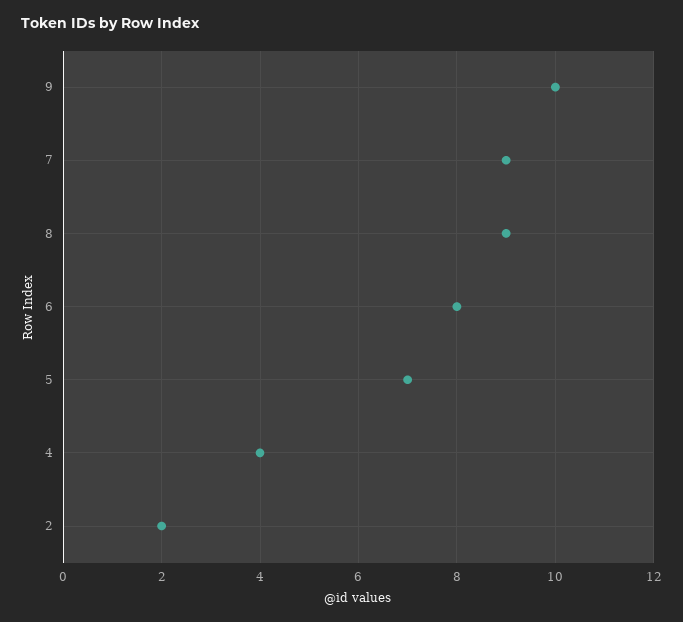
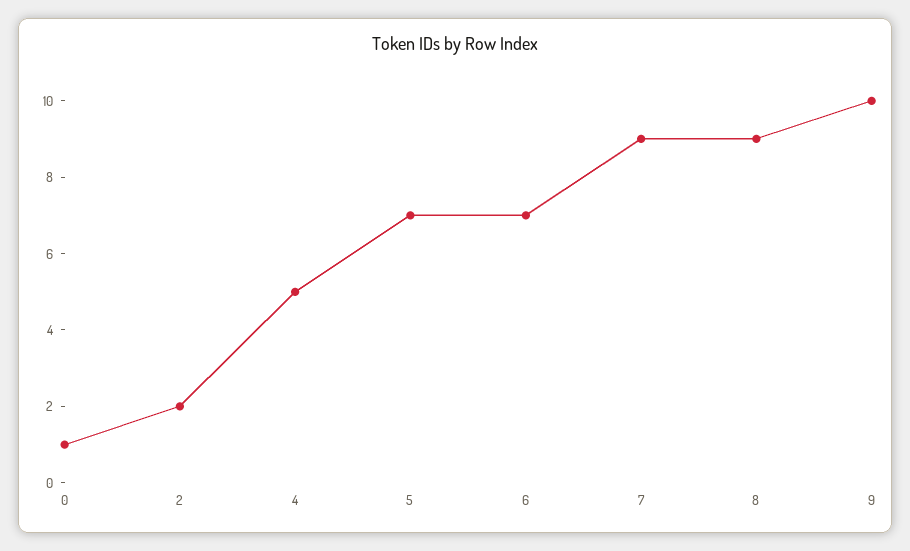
  {
    "9": 10,
    "7": 9,
    "8": 9,
-   "6": 8,
+   "6": 7,
    "5": 7,
-   "4": 4,
+   "4": 5,
-   "2": 2
+   "2": 2,
+   "0": 1
  }

